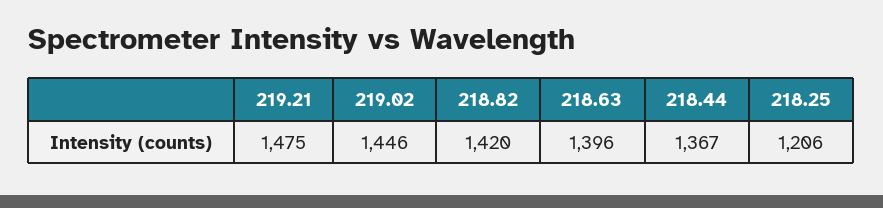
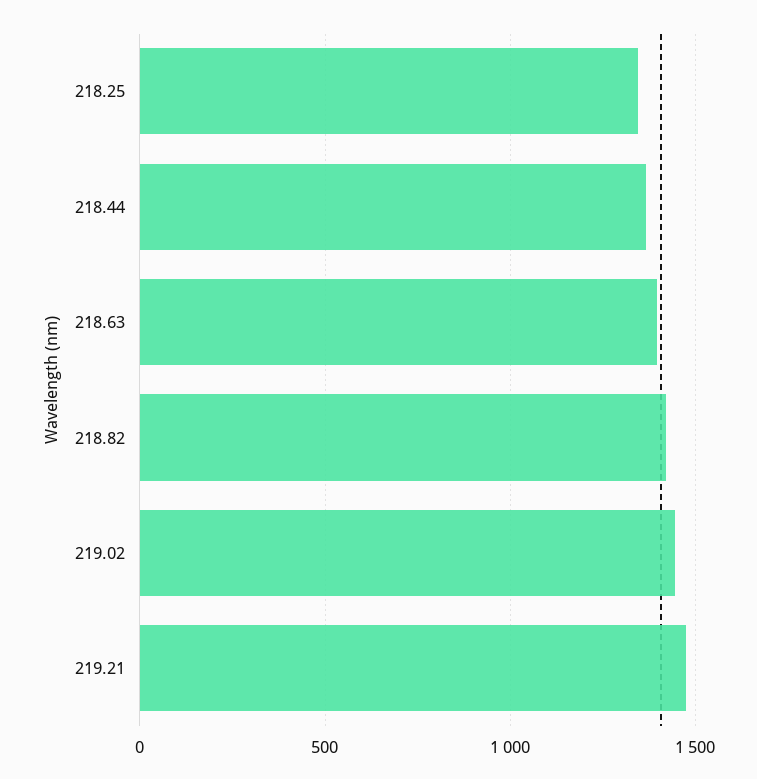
  {
    "219.21": 1475,
    "219.02": 1446,
    "218.82": 1420,
    "218.63": 1396,
    "218.44": 1367,
-   "218.25": 1206
+   "218.25": 1350
  }

